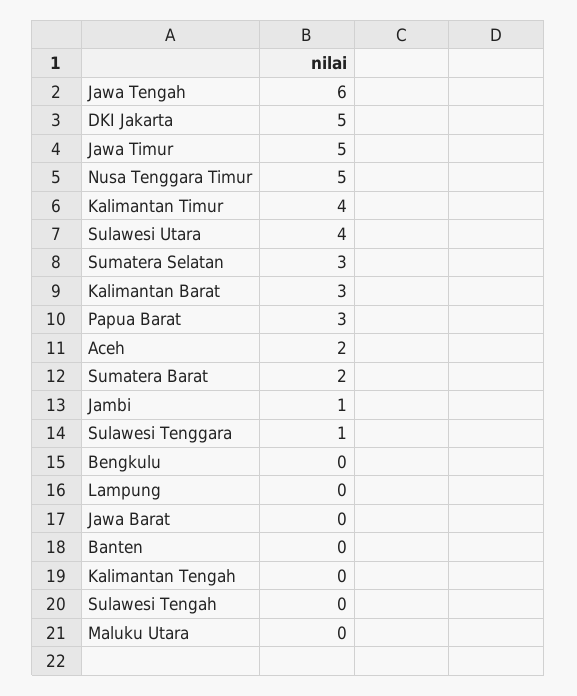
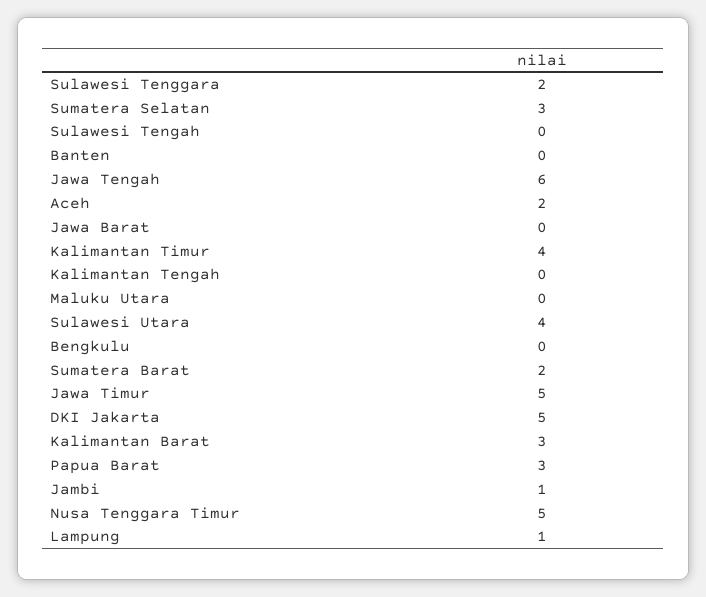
  {
    "Jawa Tengah": 6,
    "DKI Jakarta": 5,
    "Jawa Timur": 5,
    "Nusa Tenggara Timur": 5,
    "Kalimantan Timur": 4,
    "Sulawesi Utara": 4,
    "Sumatera Selatan": 3,
    "Kalimantan Barat": 3,
    "Papua Barat": 3,
    "Aceh": 2,
    "Sumatera Barat": 2,
    "Jambi": 1,
-   "Sulawesi Tenggara": 1,
+   "Sulawesi Tenggara": 2,
    "Bengkulu": 0,
-   "Lampung": 0,
+   "Lampung": 1,
    "Jawa Barat": 0,
    "Banten": 0,
    "Kalimantan Tengah": 0,
    "Sulawesi Tengah": 0,
    "Maluku Utara": 0
  }

